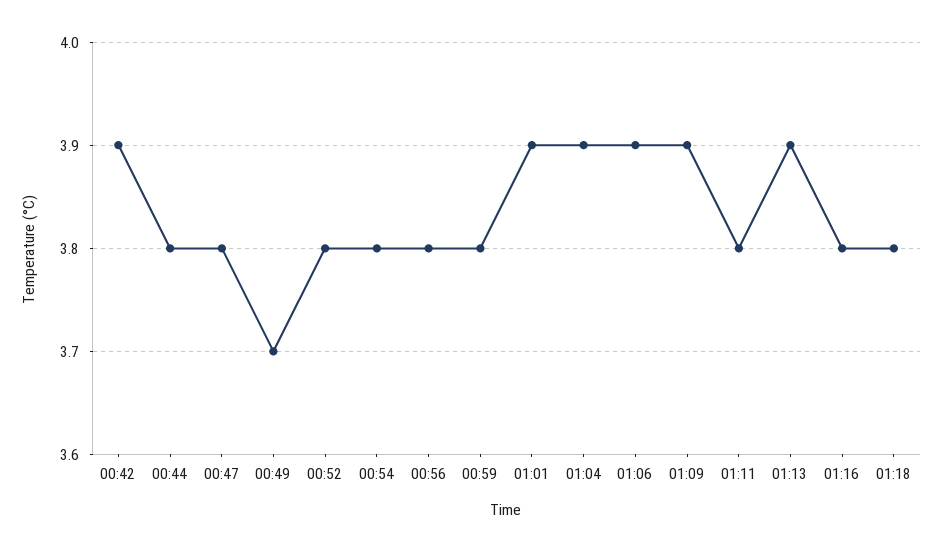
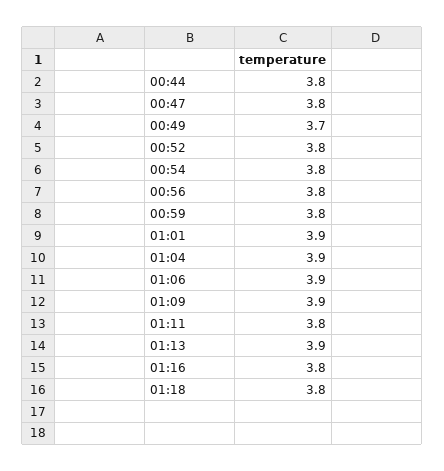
  {
-   "00:42": 3.9,
    "00:44": 3.8,
    "00:47": 3.8,
    "00:49": 3.7,
    "00:52": 3.8,
    "00:54": 3.8,
    "00:56": 3.8,
    "00:59": 3.8,
    "01:01": 3.9,
    "01:04": 3.9,
    "01:06": 3.9,
    "01:09": 3.9,
    "01:11": 3.8,
    "01:13": 3.9,
    "01:16": 3.8,
    "01:18": 3.8
  }

